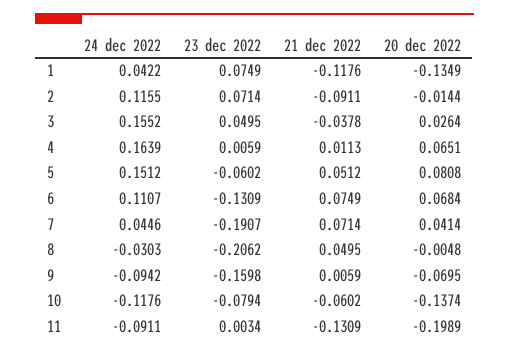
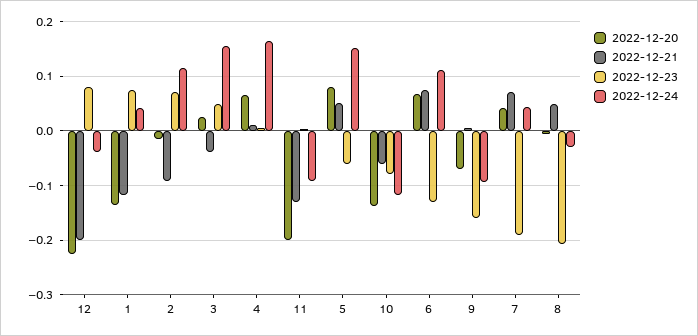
  {
    "24 dec 2022": {
      "1": 0.0422,
      "2": 0.1155,
      "3": 0.1552,
      "4": 0.1639,
      "5": 0.1512,
      "6": 0.1107,
      "7": 0.0446,
      "8": -0.0303,
      "9": -0.0942,
      "10": -0.1176,
-     "11": -0.0911
+     "11": -0.0911,
+     "12": -0.04
    },
    "23 dec 2022": {
      "1": 0.0749,
      "2": 0.0714,
      "3": 0.0495,
      "4": 0.0059,
      "5": -0.0602,
      "6": -0.1309,
      "7": -0.1907,
      "8": -0.2062,
      "9": -0.1598,
      "10": -0.0794,
-     "11": 0.0034
+     "11": 0.0034,
+     "12": 0.08
    },
    "21 dec 2022": {
      "1": -0.1176,
      "2": -0.0911,
      "3": -0.0378,
      "4": 0.0113,
      "5": 0.0512,
      "6": 0.0749,
      "7": 0.0714,
      "8": 0.0495,
      "9": 0.0059,
      "10": -0.0602,
-     "11": -0.1309
+     "11": -0.1309,
+     "12": -0.2
    },
    "20 dec 2022": {
      "1": -0.1349,
      "2": -0.0144,
      "3": 0.0264,
      "4": 0.0651,
      "5": 0.0808,
      "6": 0.0684,
      "7": 0.0414,
      "8": -0.0048,
      "9": -0.0695,
      "10": -0.1374,
-     "11": -0.1989
+     "11": -0.1989,
+     "12": -0.22
    }
  }

